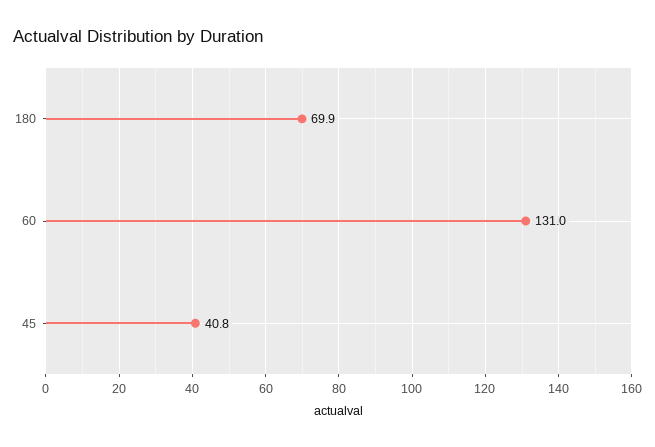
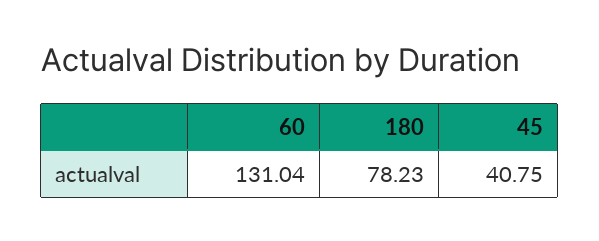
  {
-   "180": 69.9,
+   "180": 78.23,
    "60": 131.04,
    "45": 40.75
  }

